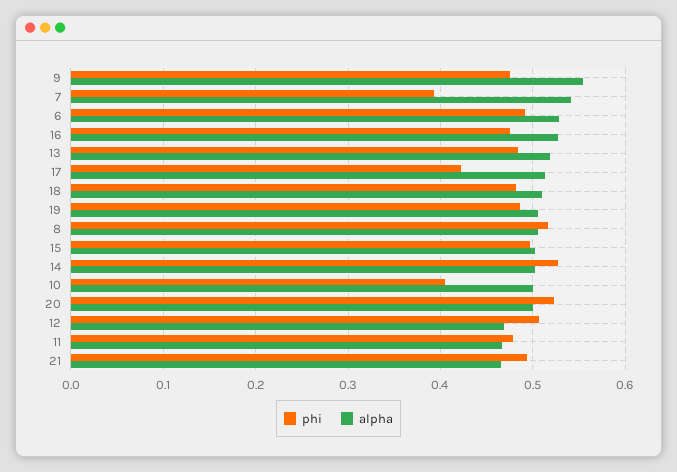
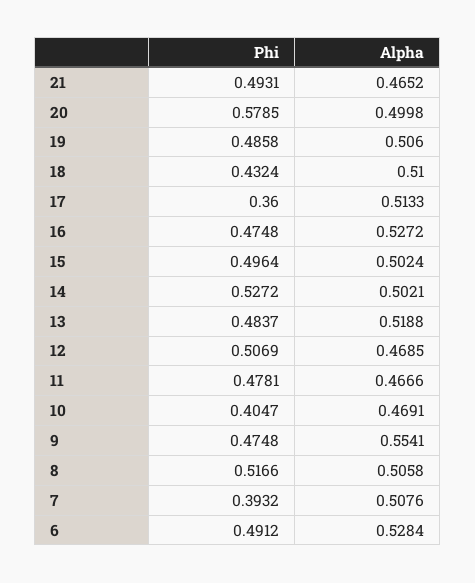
  {
    "phi": {
      "9": 0.4748,
      "7": 0.3932,
      "6": 0.4912,
      "16": 0.4748,
      "13": 0.4837,
-     "17": 0.42,
+     "17": 0.36,
-     "18": 0.48,
+     "18": 0.4324,
      "19": 0.4858,
      "8": 0.5166,
      "15": 0.4964,
      "14": 0.5272,
      "10": 0.4047,
-     "20": 0.52,
+     "20": 0.5785,
      "12": 0.5069,
      "11": 0.4781,
      "21": 0.4931
    },
    "alpha": {
      "9": 0.5541,
-     "7": 0.54,
+     "7": 0.5076,
      "6": 0.5284,
      "16": 0.5272,
      "13": 0.5188,
      "17": 0.5133,
      "18": 0.51,
      "19": 0.506,
      "8": 0.5058,
      "15": 0.5024,
      "14": 0.5021,
-     "10": 0.5,
+     "10": 0.4691,
      "20": 0.4998,
      "12": 0.4685,
      "11": 0.4666,
      "21": 0.4652
    }
  }

